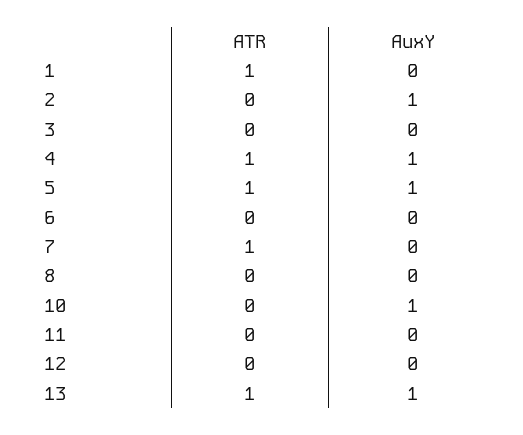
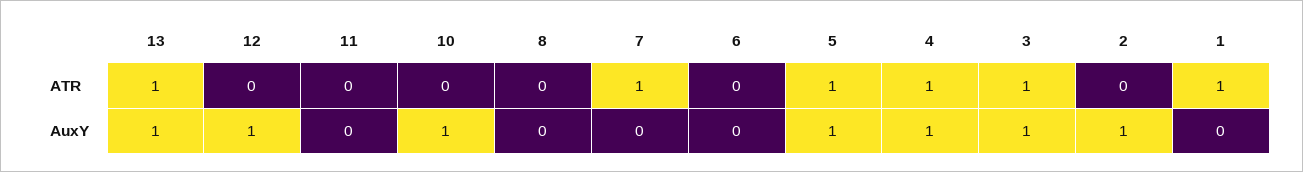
  {
    "ATR": {
      "1": 1,
      "2": 0,
-     "3": 0,
+     "3": 1,
      "4": 1,
      "5": 1,
      "6": 0,
      "7": 1,
      "8": 0,
      "10": 0,
      "11": 0,
      "12": 0,
      "13": 1
    },
    "AuxY": {
      "1": 0,
      "2": 1,
-     "3": 0,
+     "3": 1,
      "4": 1,
      "5": 1,
      "6": 0,
      "7": 0,
      "8": 0,
      "10": 1,
      "11": 0,
-     "12": 0,
+     "12": 1,
      "13": 1
    }
  }

